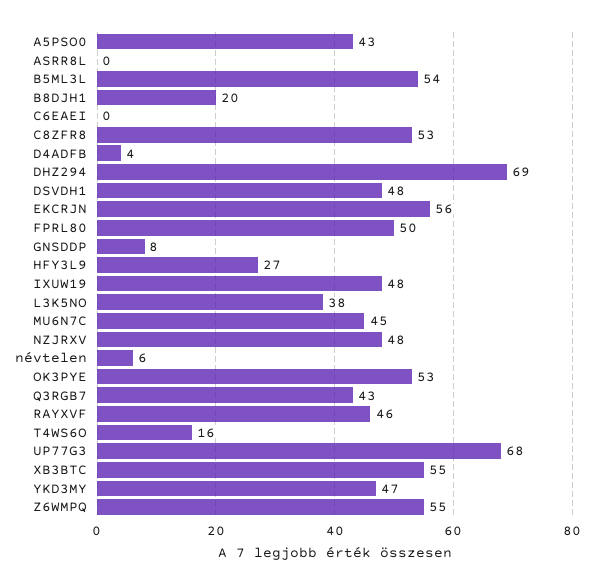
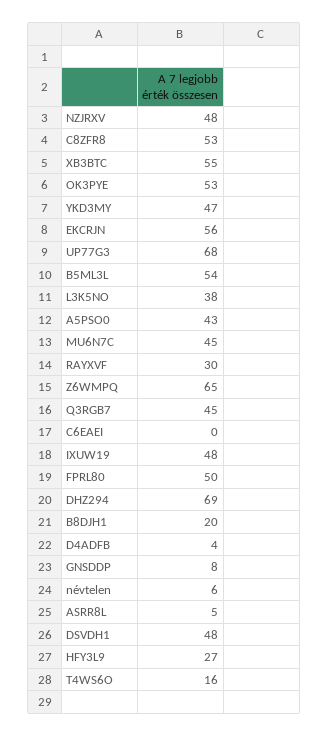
  {
    "A5PSO0": 43,
-   "ASRR8L": 0,
+   "ASRR8L": 5,
    "B5ML3L": 54,
    "B8DJH1": 20,
    "C6EAEI": 0,
    "C8ZFR8": 53,
    "D4ADFB": 4,
    "DHZ294": 69,
    "DSVDH1": 48,
    "EKCRJN": 56,
    "FPRL80": 50,
    "GNSDDP": 8,
    "HFY3L9": 27,
    "IXUW19": 48,
    "L3K5NO": 38,
    "MU6N7C": 45,
    "NZJRXV": 48,
    "névtelen": 6,
    "OK3PYE": 53,
-   "Q3RGB7": 43,
+   "Q3RGB7": 45,
-   "RAYXVF": 46,
+   "RAYXVF": 30,
    "T4WS6O": 16,
    "UP77G3": 68,
    "XB3BTC": 55,
    "YKD3MY": 47,
-   "Z6WMPQ": 55
+   "Z6WMPQ": 65
  }

